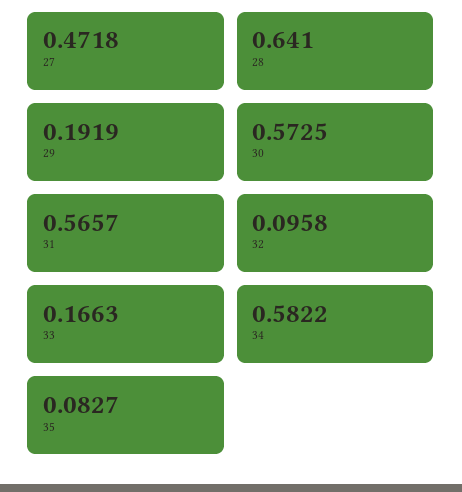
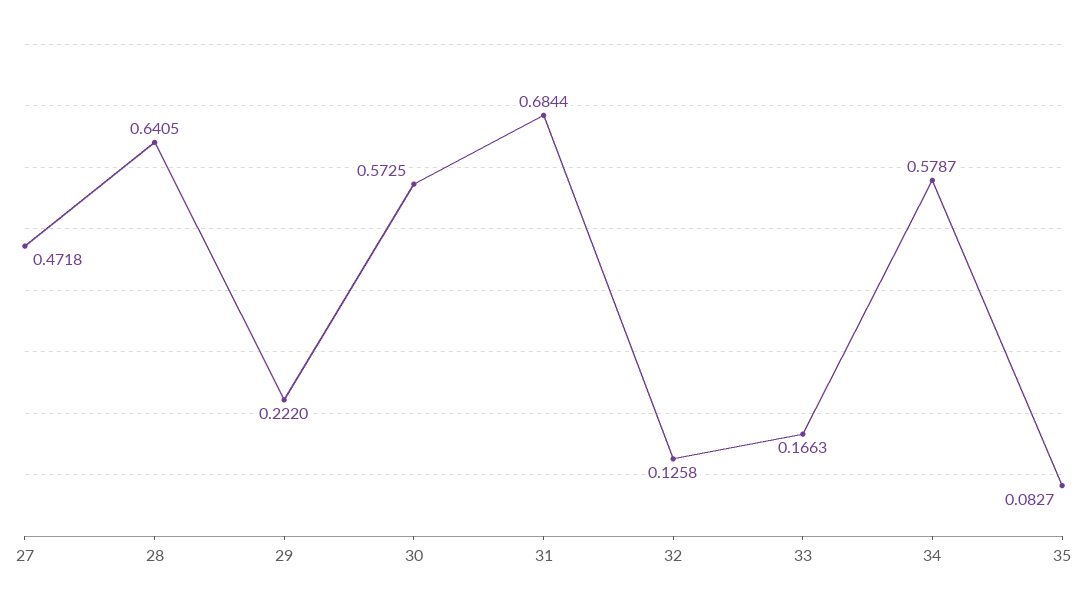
  {
    "27": 0.4718,
-   "28": 0.641,
+   "28": 0.6405,
-   "29": 0.1919,
+   "29": 0.222,
    "30": 0.5725,
-   "31": 0.5657,
+   "31": 0.6844,
-   "32": 0.0958,
+   "32": 0.1258,
    "33": 0.1663,
-   "34": 0.5822,
+   "34": 0.5787,
    "35": 0.0827
  }

